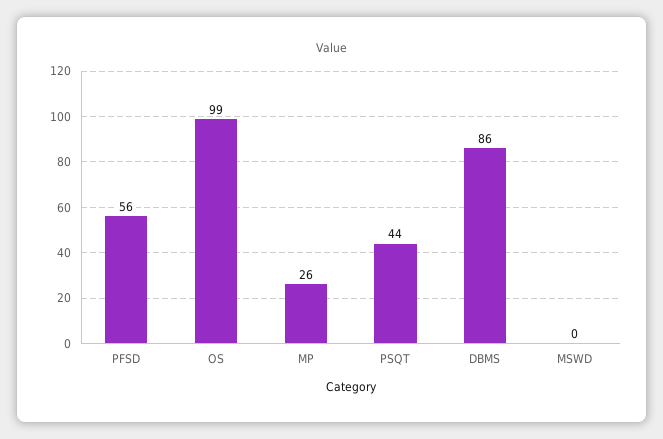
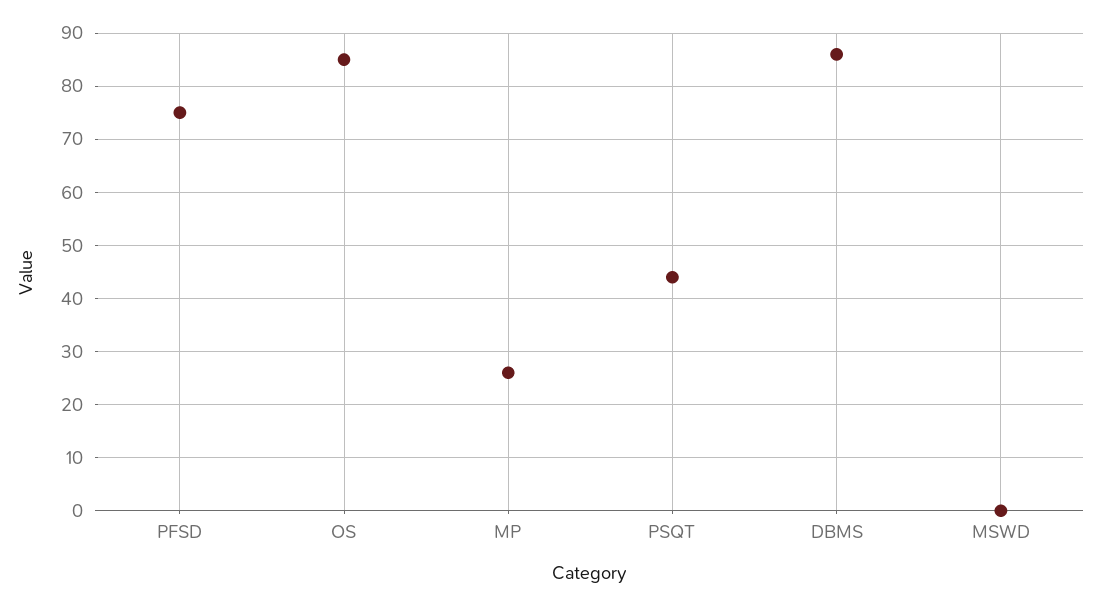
  {
-   "PFSD": 56,
+   "PFSD": 75,
-   "OS": 99,
+   "OS": 85,
    "MP": 26,
    "PSQT": 44,
    "DBMS": 86,
    "MSWD": 0
  }

